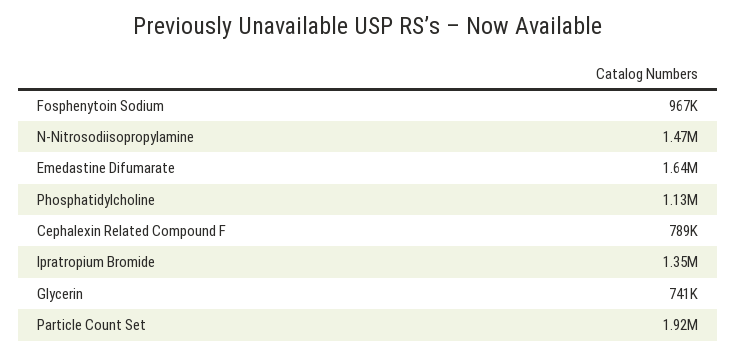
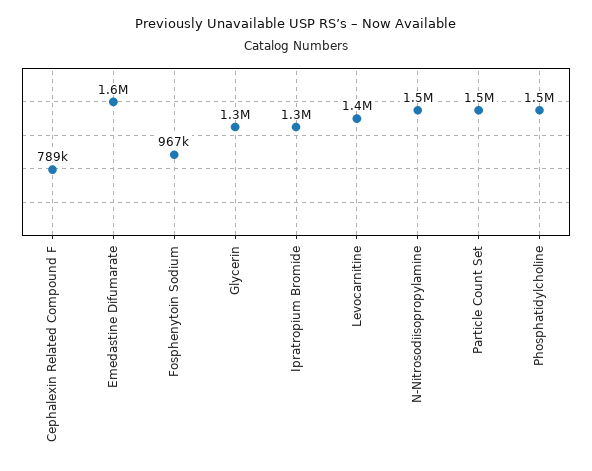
  {
    "Fosphenytoin Sodium": 967000,
    "N-Nitrosodiisopropylamine": 1470000,
    "Emedastine Difumarate": 1640000,
-   "Phosphatidylcholine": 1130000,
+   "Phosphatidylcholine": 1500000,
    "Cephalexin Related Compound F": 789000,
    "Ipratropium Bromide": 1350000,
-   "Glycerin": 741000,
+   "Glycerin": 1300000,
-   "Particle Count Set": 1920000
+   "Particle Count Set": 1500000,
+   "Levocarnitine": 1400000
  }

